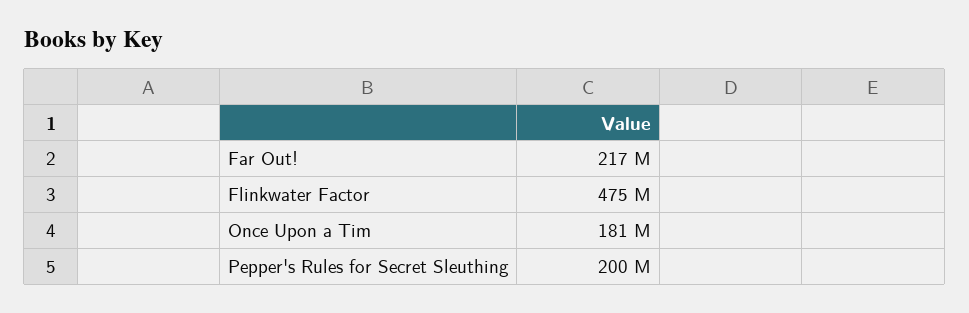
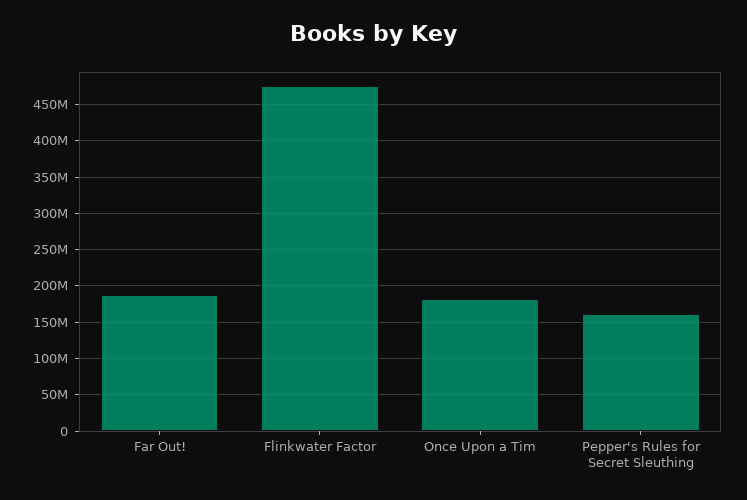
  {
-   "Far Out!": 217000000,
+   "Far Out!": 190000000,
    "Flinkwater Factor": 475000000,
    "Once Upon a Tim": 181000000,
-   "Pepper's Rules for Secret Sleuthing": 200000000
+   "Pepper's Rules for Secret Sleuthing": 160000000
  }

